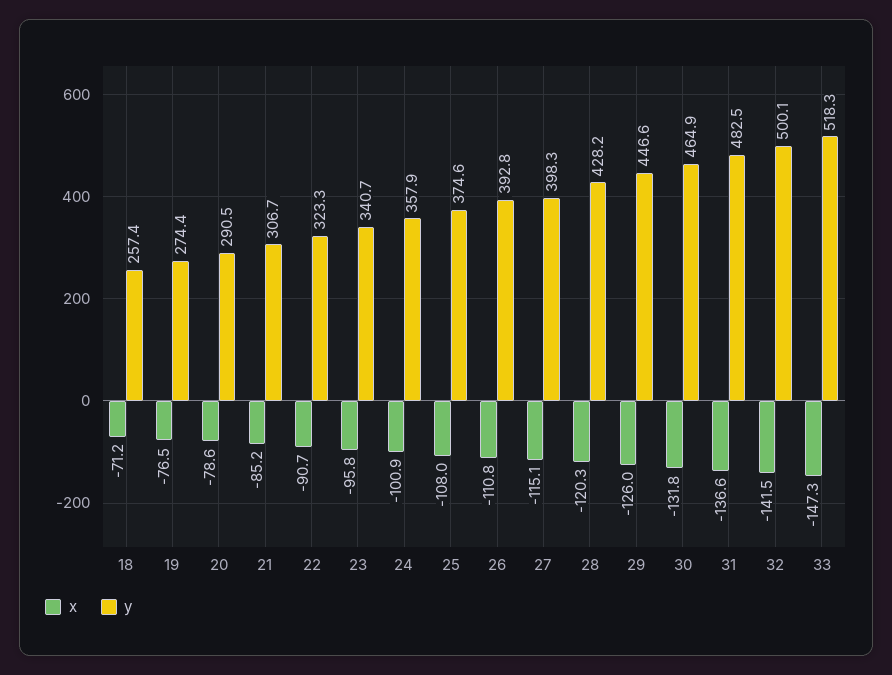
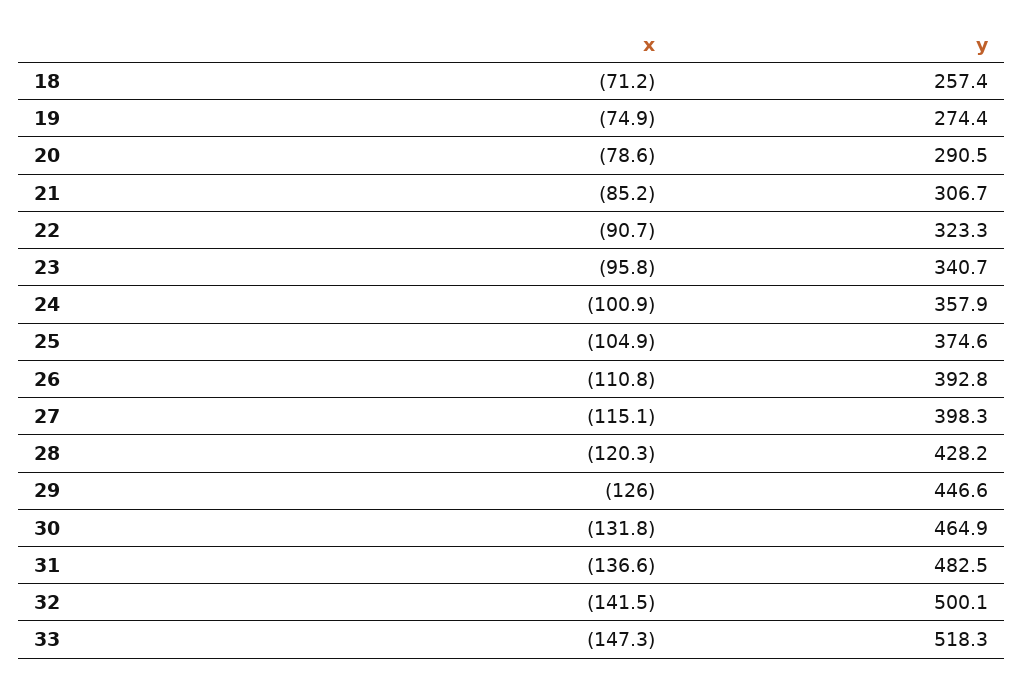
  {
    "x": {
      "18": -71.2,
-     "19": -76.5,
+     "19": -74.9,
      "20": -78.6,
      "21": -85.2,
      "22": -90.7,
      "23": -95.8,
      "24": -100.9,
-     "25": -108,
+     "25": -104.9,
      "26": -110.8,
      "27": -115.1,
      "28": -120.3,
      "29": -126,
      "30": -131.8,
      "31": -136.6,
      "32": -141.5,
      "33": -147.3
    },
    "y": {
      "18": 257.4,
      "19": 274.4,
      "20": 290.5,
      "21": 306.7,
      "22": 323.3,
      "23": 340.7,
      "24": 357.9,
      "25": 374.6,
      "26": 392.8,
      "27": 398.3,
      "28": 428.2,
      "29": 446.6,
      "30": 464.9,
      "31": 482.5,
      "32": 500.1,
      "33": 518.3
    }
  }

